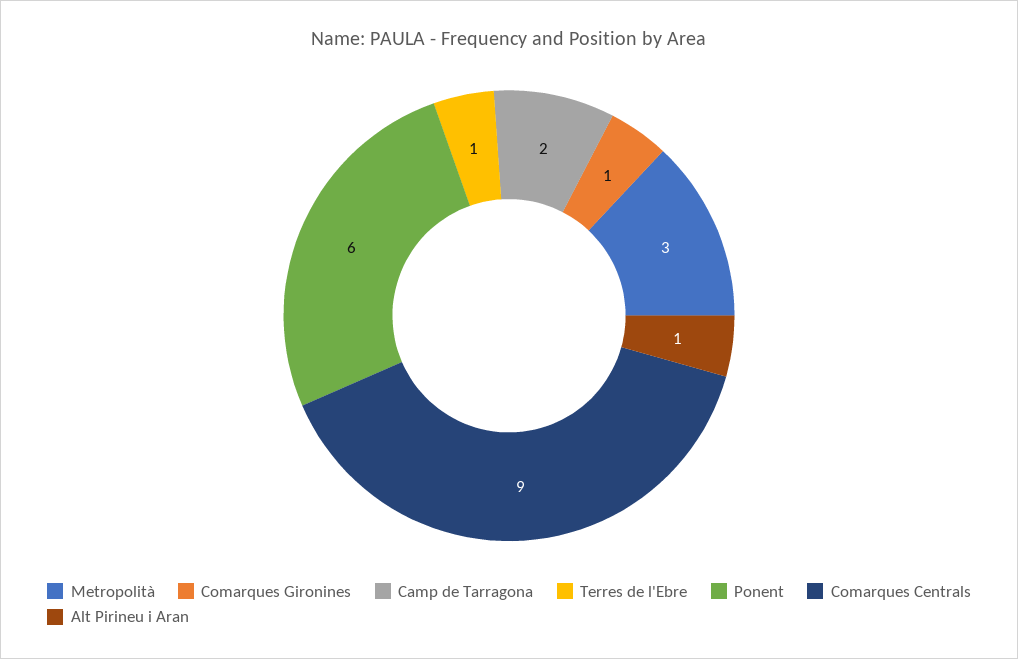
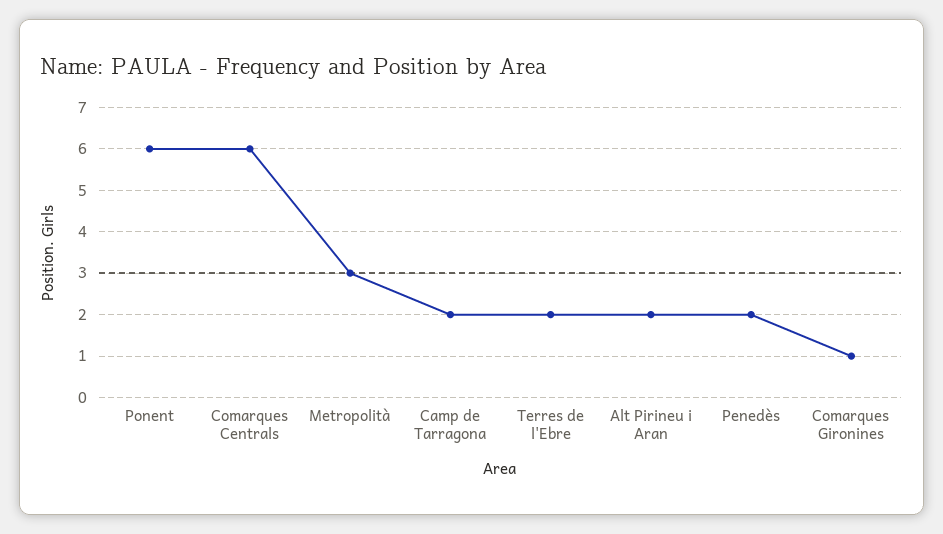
  {
    "Metropolità": 3,
    "Comarques Gironines": 1,
    "Camp de Tarragona": 2,
-   "Terres de l'Ebre": 1,
+   "Terres de l'Ebre": 2,
    "Ponent": 6,
-   "Comarques Centrals": 9,
+   "Comarques Centrals": 6,
-   "Alt Pirineu i Aran": 1
+   "Alt Pirineu i Aran": 2,
+   "Penedès": 2
  }

